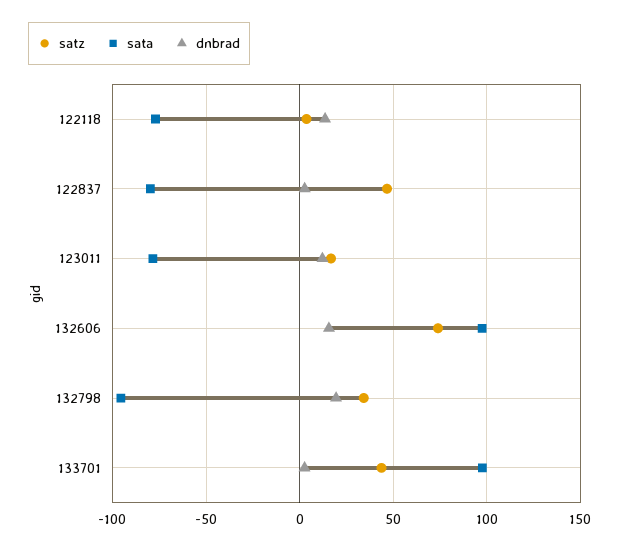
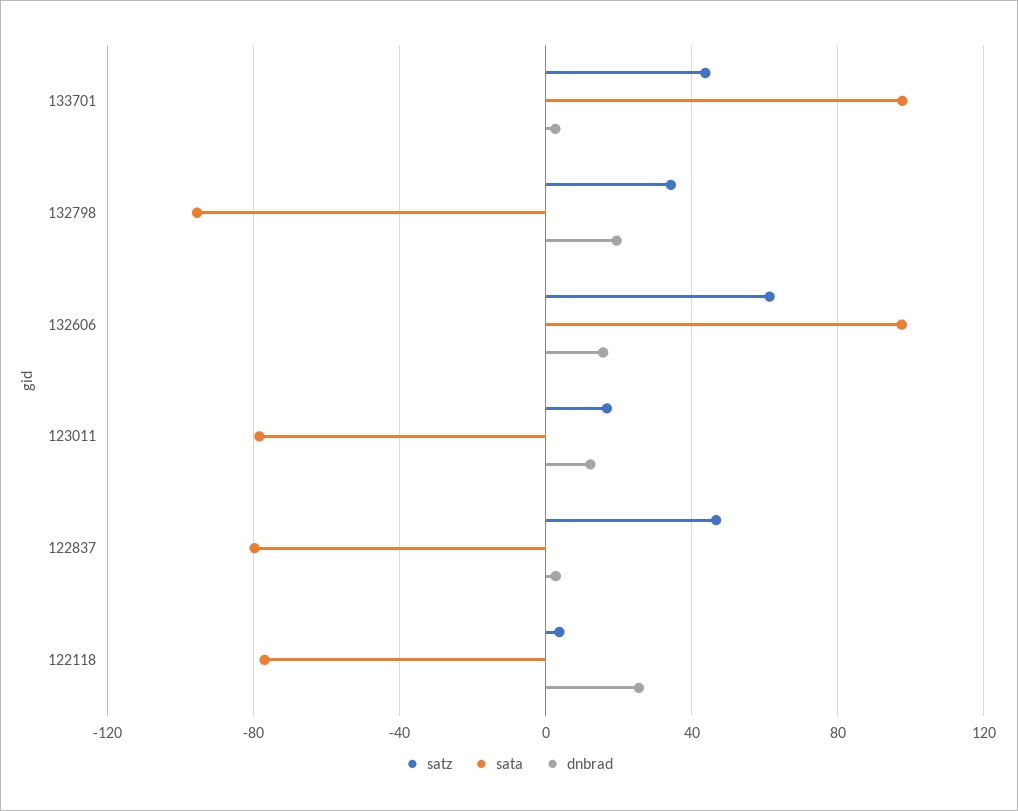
  {
    "satz": {
      "122118": 5,
      "122837": 45,
      "123011": 15,
-     "132606": 75,
+     "132606": 60,
      "132798": 35,
      "133701": 45
    },
    "sata": {
      "122118": -75,
      "122837": -80,
      "123011": -80,
      "132606": 95,
      "132798": -95,
      "133701": 100
    },
    "dnbrad": {
-     "122118": 15,
+     "122118": 25,
      "122837": 5,
      "123011": 10,
      "132606": 15,
      "132798": 20,
      "133701": 5
    }
  }

